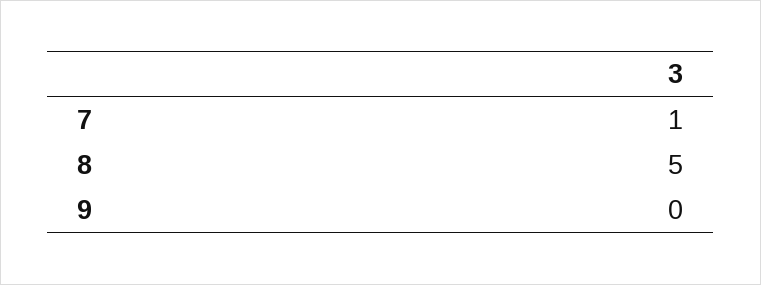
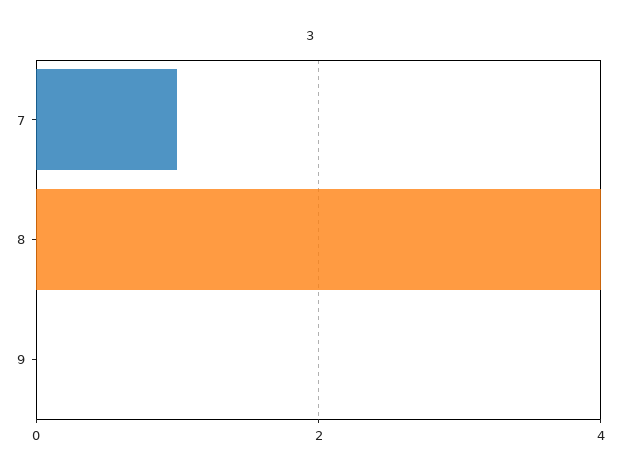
  {
    "7": 1,
-   "8": 5,
+   "8": 4,
    "9": 0
  }

